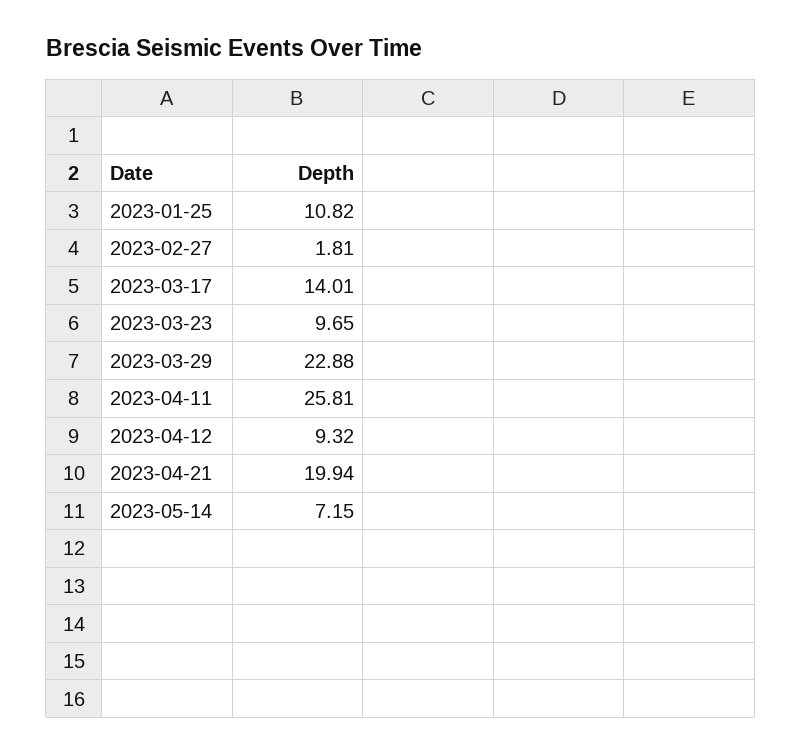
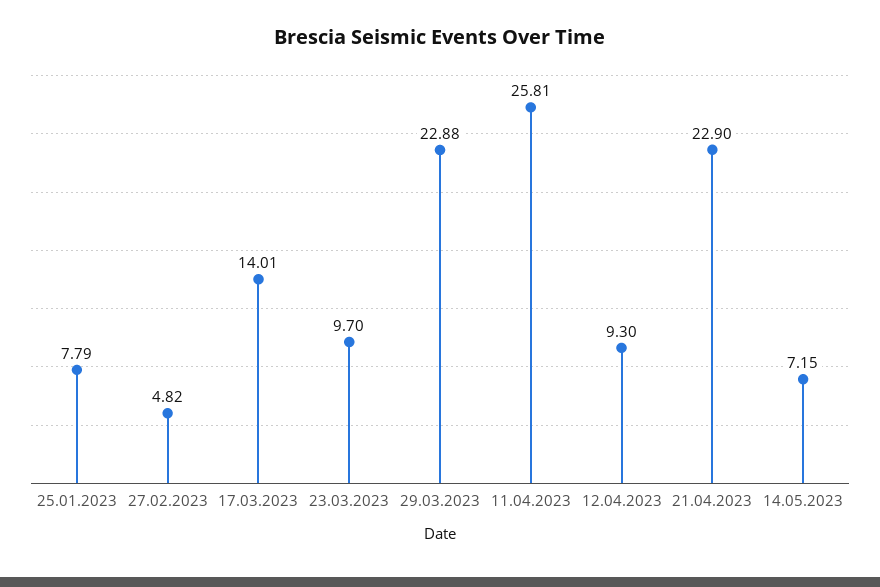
  {
-   "2023-01-25": 10.82,
+   "2023-01-25": 7.79,
-   "2023-02-27": 1.81,
+   "2023-02-27": 4.82,
    "2023-03-17": 14.01,
-   "2023-03-23": 9.65,
+   "2023-03-23": 9.7,
    "2023-03-29": 22.88,
    "2023-04-11": 25.81,
-   "2023-04-12": 9.32,
+   "2023-04-12": 9.3,
-   "2023-04-21": 19.94,
+   "2023-04-21": 22.9,
    "2023-05-14": 7.15
  }

